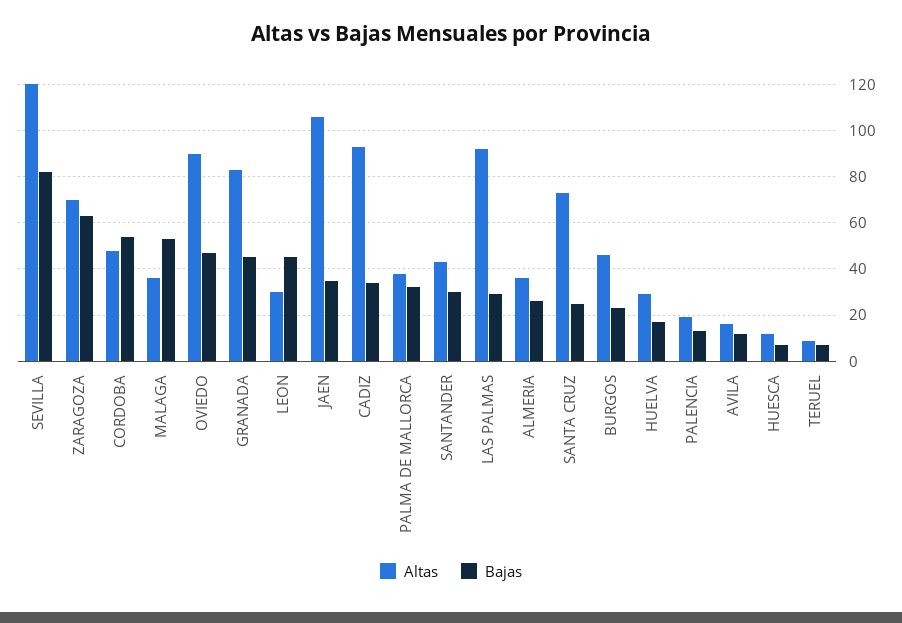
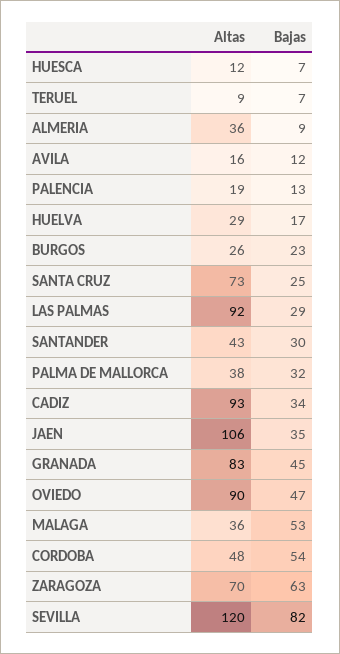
  {
    "Altas": {
      "SEVILLA": 120,
      "ZARAGOZA": 70,
      "CORDOBA": 48,
      "MALAGA": 36,
      "OVIEDO": 90,
      "GRANADA": 83,
-     "LEON": 30,
      "JAEN": 106,
      "CADIZ": 93,
      "PALMA DE MALLORCA": 38,
      "SANTANDER": 43,
      "LAS PALMAS": 92,
      "ALMERIA": 36,
      "SANTA CRUZ": 73,
-     "BURGOS": 45,
+     "BURGOS": 26,
      "HUELVA": 29,
      "PALENCIA": 19,
      "AVILA": 16,
      "HUESCA": 12,
      "TERUEL": 9
    },
    "Bajas": {
      "SEVILLA": 82,
      "ZARAGOZA": 63,
      "CORDOBA": 54,
      "MALAGA": 53,
      "OVIEDO": 47,
      "GRANADA": 45,
-     "LEON": 45,
      "JAEN": 35,
      "CADIZ": 34,
      "PALMA DE MALLORCA": 32,
      "SANTANDER": 30,
      "LAS PALMAS": 29,
-     "ALMERIA": 25,
+     "ALMERIA": 9,
      "SANTA CRUZ": 25,
      "BURGOS": 23,
      "HUELVA": 17,
      "PALENCIA": 13,
      "AVILA": 12,
      "HUESCA": 7,
      "TERUEL": 7
    }
  }

